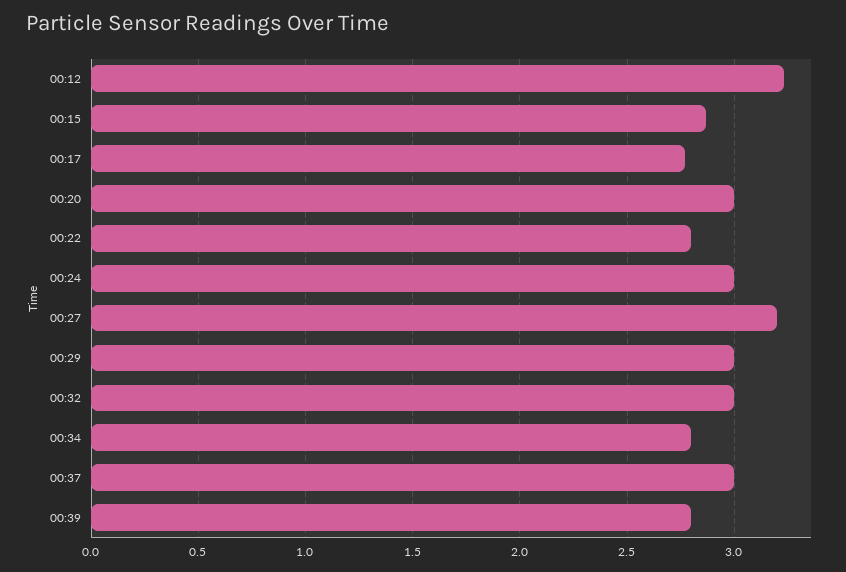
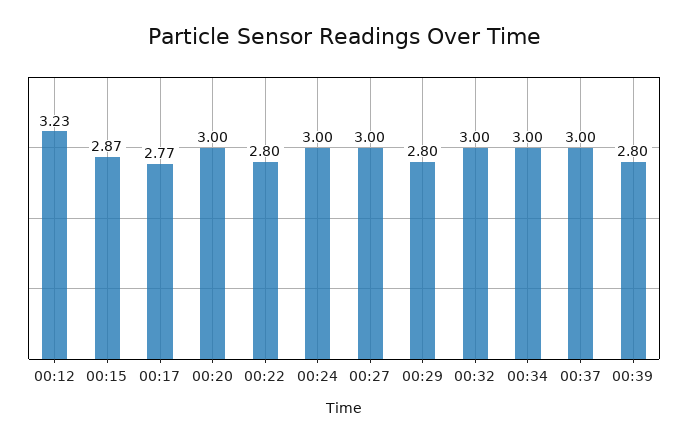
  {
    "00:12": 3.23,
    "00:15": 2.87,
    "00:17": 2.77,
    "00:20": 3,
    "00:22": 2.8,
    "00:24": 3,
-   "00:27": 3.2,
+   "00:27": 3,
-   "00:29": 3,
+   "00:29": 2.8,
    "00:32": 3,
-   "00:34": 2.8,
+   "00:34": 3,
    "00:37": 3,
    "00:39": 2.8
  }

